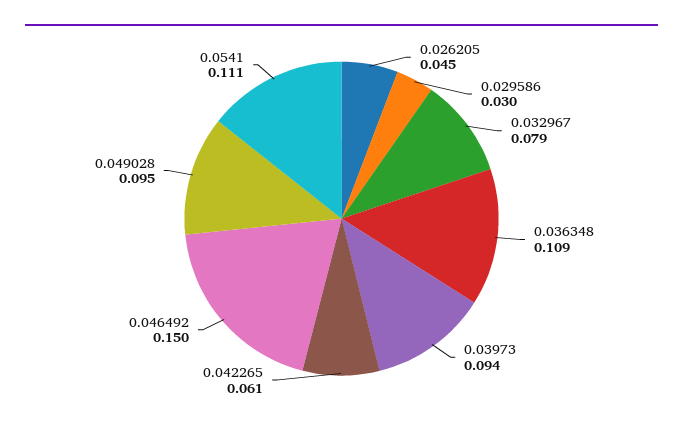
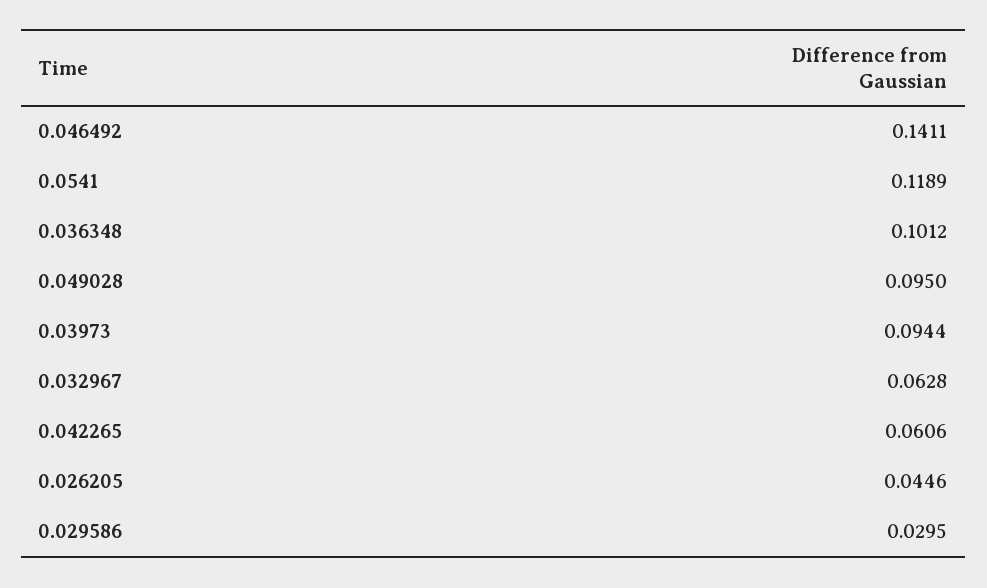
  {
    "0.026205": 0.0446,
    "0.029586": 0.0295,
-   "0.032967": 0.079,
+   "0.032967": 0.0628,
-   "0.036348": 0.109,
+   "0.036348": 0.1012,
    "0.03973": 0.0944,
    "0.042265": 0.0606,
-   "0.046492": 0.15,
+   "0.046492": 0.1411,
    "0.049028": 0.095,
-   "0.0541": 0.111
+   "0.0541": 0.1189
  }

